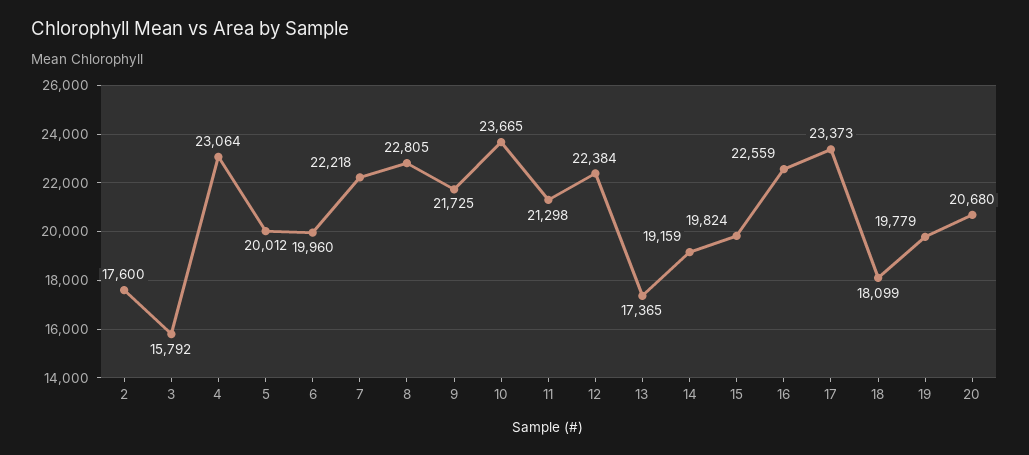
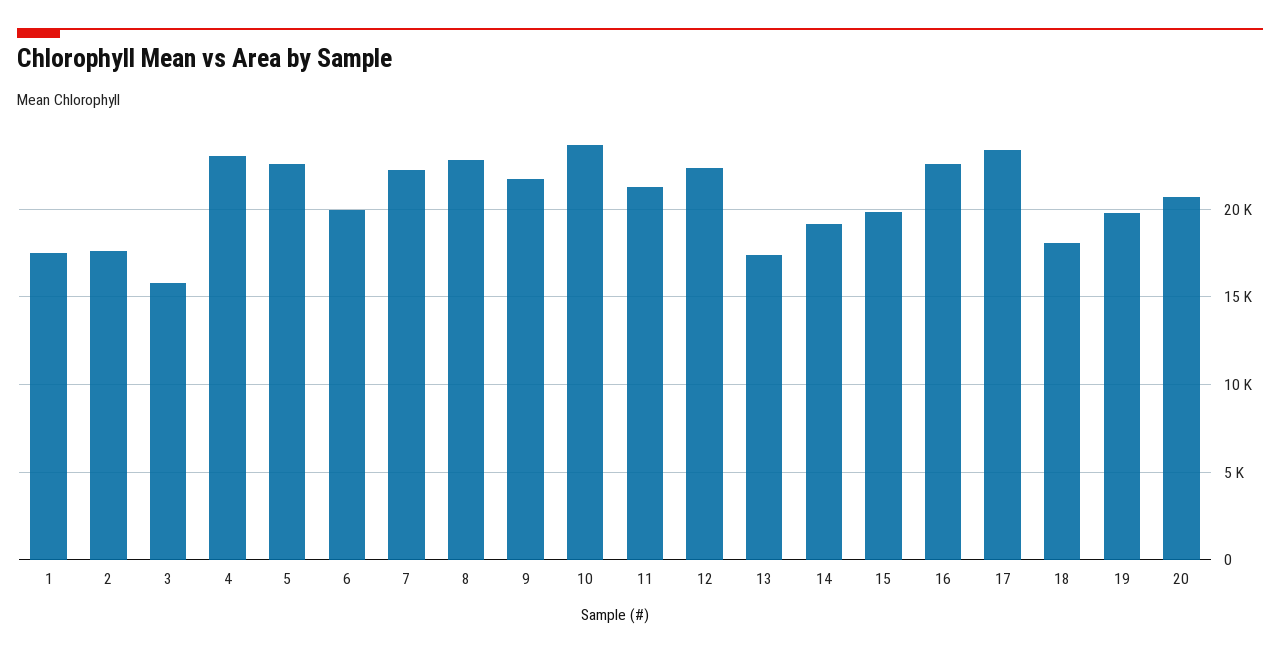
  {
    "2": 17600,
    "3": 15792,
    "4": 23064,
-   "5": 20012,
+   "5": 22500,
    "6": 19960,
    "7": 22218,
    "8": 22805,
    "9": 21725,
    "10": 23665,
    "11": 21298,
    "12": 22384,
    "13": 17365,
    "14": 19159,
    "15": 19824,
    "16": 22559,
    "17": 23373,
    "18": 18099,
    "19": 19779,
-   "20": 20680
+   "20": 20680,
+   "1": 17500
  }

